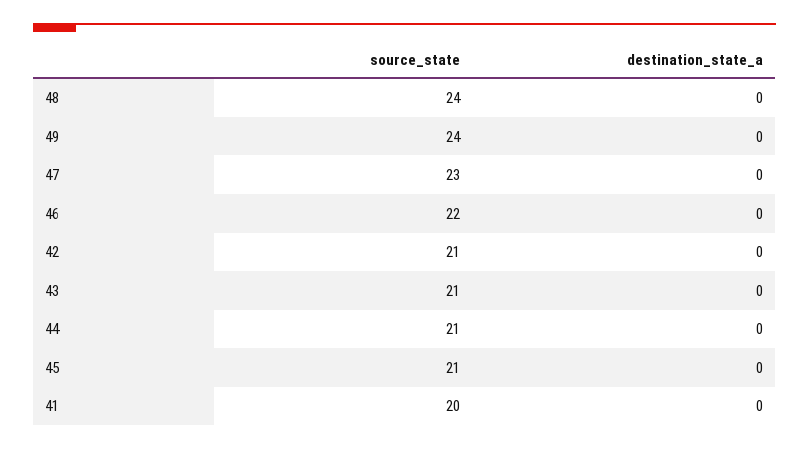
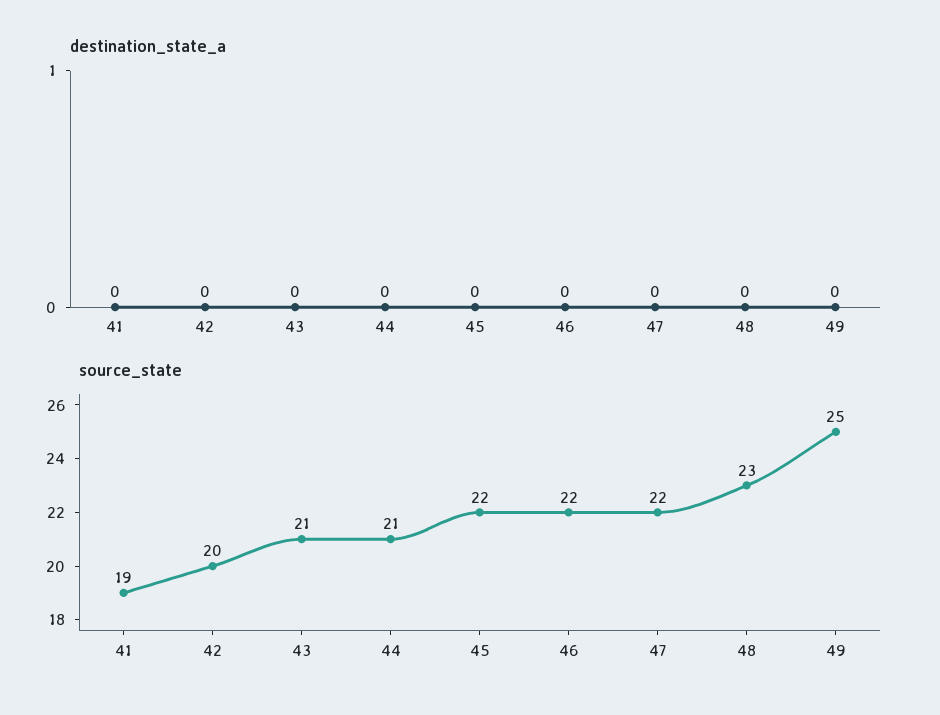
  {
    "source_state": {
-     "48": 24,
+     "48": 23,
-     "49": 24,
+     "49": 25,
-     "47": 23,
+     "47": 22,
      "46": 22,
-     "42": 21,
+     "42": 20,
      "43": 21,
      "44": 21,
-     "45": 21,
+     "45": 22,
-     "41": 20
+     "41": 19
    },
    "destination_state_a": {
      "48": 0,
      "49": 0,
      "47": 0,
      "46": 0,
      "42": 0,
      "43": 0,
      "44": 0,
      "45": 0,
      "41": 0
    }
  }

